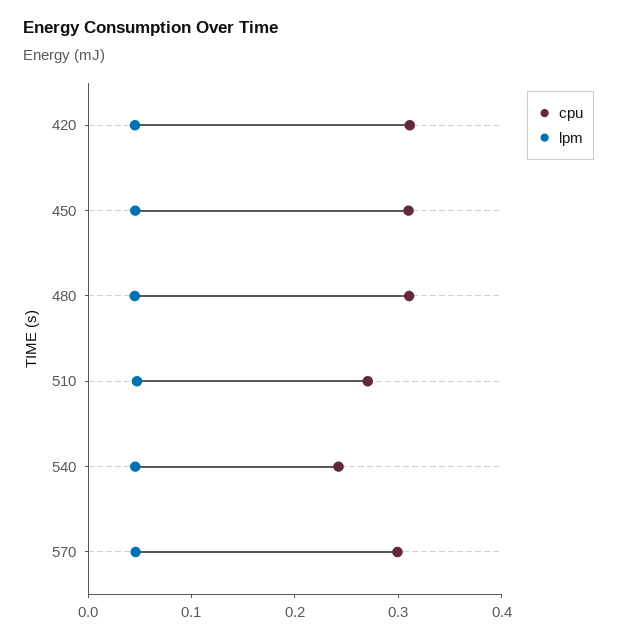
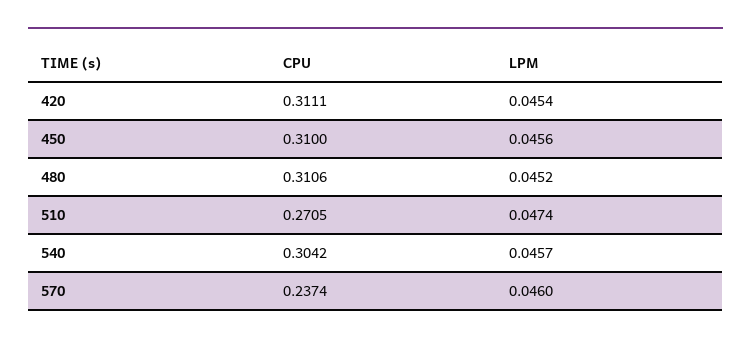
  {
    "cpu": {
      "420": 0.3111,
      "450": 0.31,
      "480": 0.3106,
      "510": 0.2705,
-     "540": 0.24,
+     "540": 0.3042,
-     "570": 0.3
+     "570": 0.2374
    },
    "lpm": {
      "420": 0.0454,
      "450": 0.0456,
      "480": 0.0452,
      "510": 0.0474,
      "540": 0.0457,
      "570": 0.046
    }
  }

